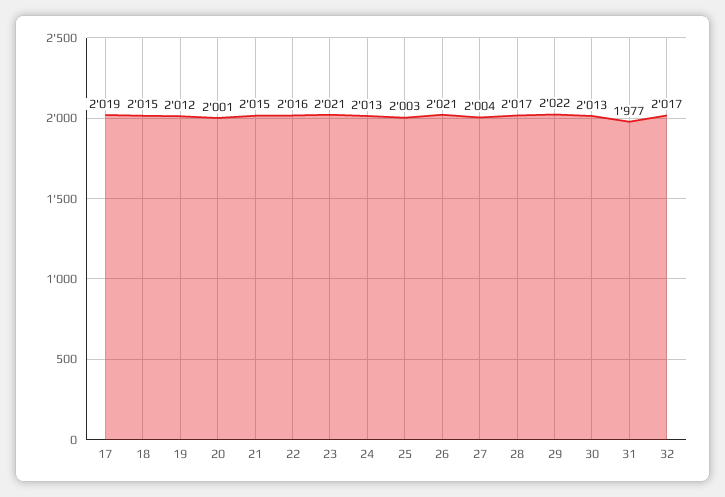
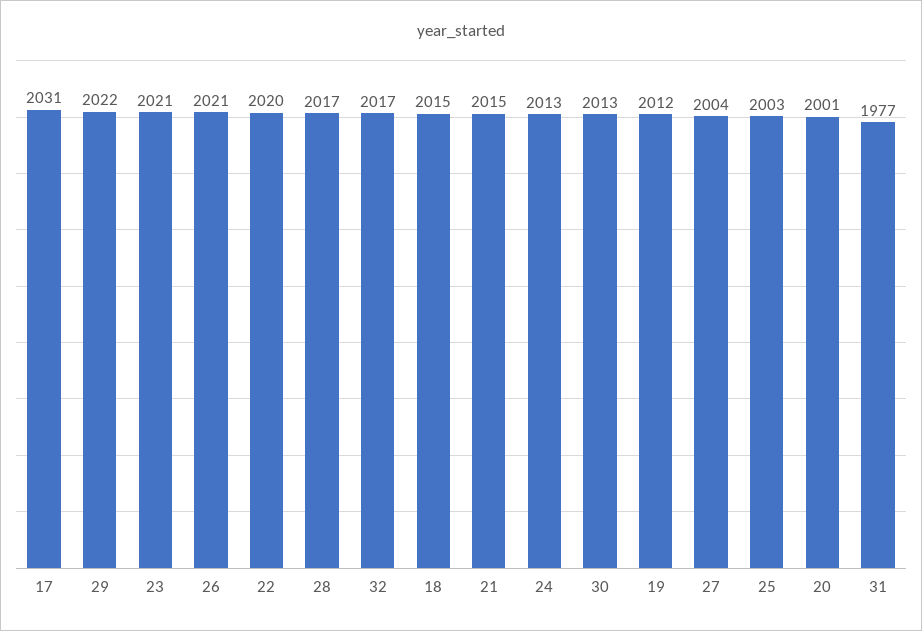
  {
-   "17": 2019,
+   "17": 2031,
    "18": 2015,
    "19": 2012,
    "20": 2001,
    "21": 2015,
-   "22": 2016,
+   "22": 2020,
    "23": 2021,
    "24": 2013,
    "25": 2003,
    "26": 2021,
    "27": 2004,
    "28": 2017,
    "29": 2022,
    "30": 2013,
    "31": 1977,
    "32": 2017
  }

